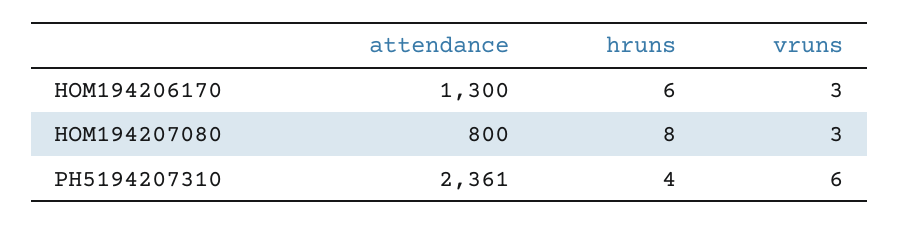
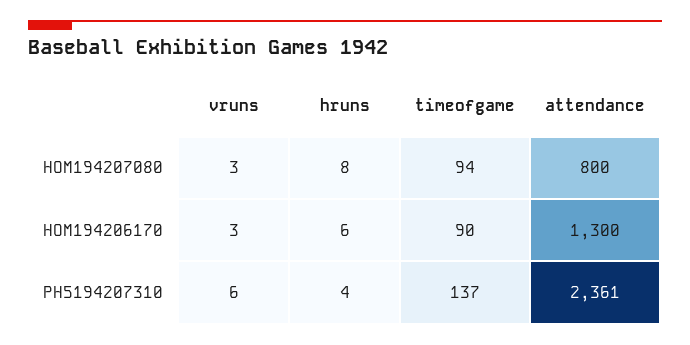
  {
    "attendance": {
      "HOM194206170": 1300,
      "HOM194207080": 800,
      "PH5194207310": 2361
    },
    "hruns": {
      "HOM194206170": 6,
      "HOM194207080": 8,
      "PH5194207310": 4
    },
    "vruns": {
      "HOM194206170": 3,
      "HOM194207080": 3,
      "PH5194207310": 6
-   }
+   },
+   "timeofgame": {
+     "HOM194207080": 94,
+     "HOM194206170": 90,
+     "PH5194207310": 137
+   }
  }

